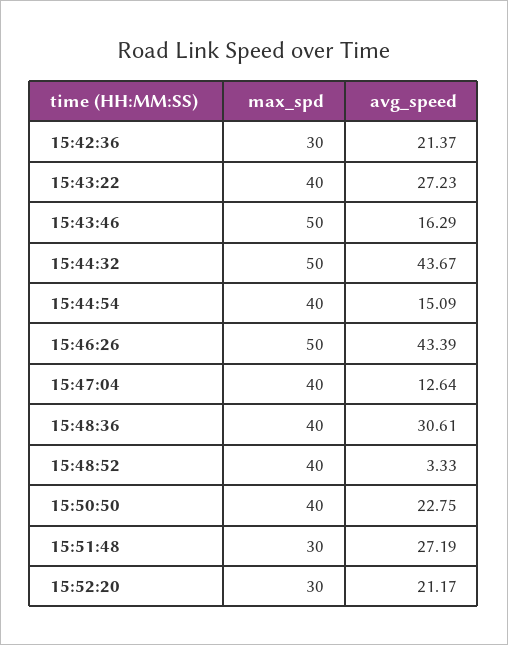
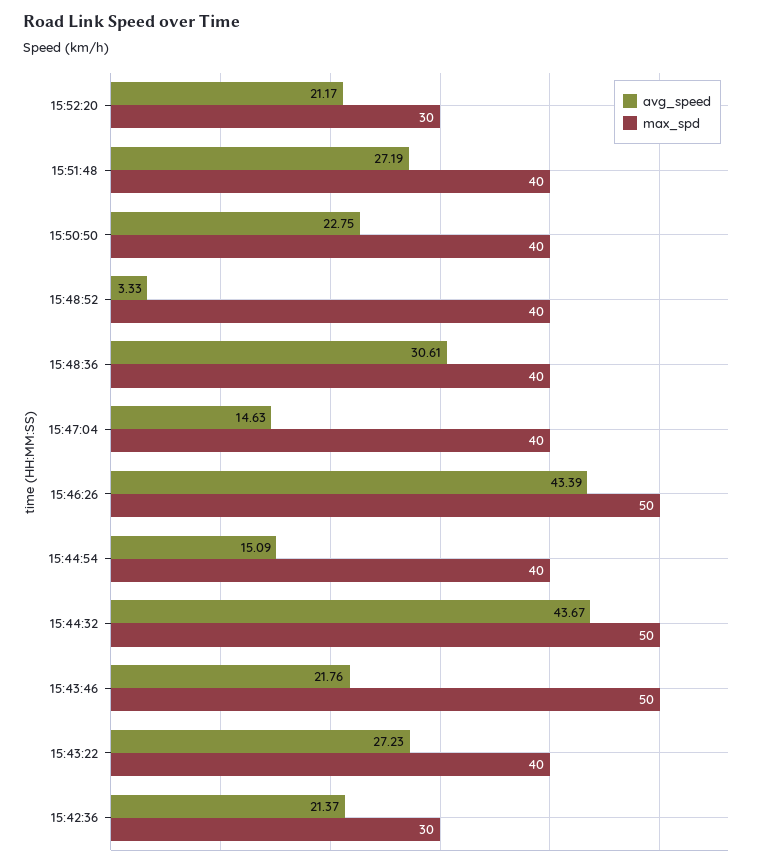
  {
    "max_spd": {
      "15:42:36": 30,
      "15:43:22": 40,
      "15:43:46": 50,
      "15:44:32": 50,
      "15:44:54": 40,
      "15:46:26": 50,
      "15:47:04": 40,
      "15:48:36": 40,
      "15:48:52": 40,
      "15:50:50": 40,
-     "15:51:48": 30,
+     "15:51:48": 40,
      "15:52:20": 30
    },
    "avg_speed": {
      "15:42:36": 21.37,
      "15:43:22": 27.23,
-     "15:43:46": 16.29,
+     "15:43:46": 21.76,
      "15:44:32": 43.67,
      "15:44:54": 15.09,
      "15:46:26": 43.39,
-     "15:47:04": 12.64,
+     "15:47:04": 14.63,
      "15:48:36": 30.61,
      "15:48:52": 3.33,
      "15:50:50": 22.75,
      "15:51:48": 27.19,
      "15:52:20": 21.17
    }
  }

